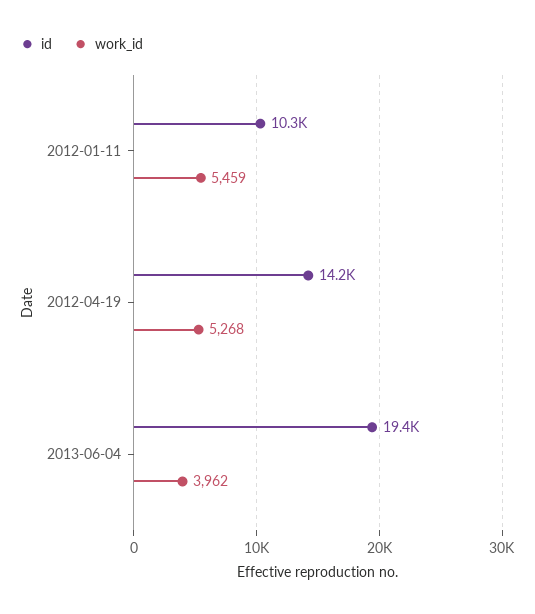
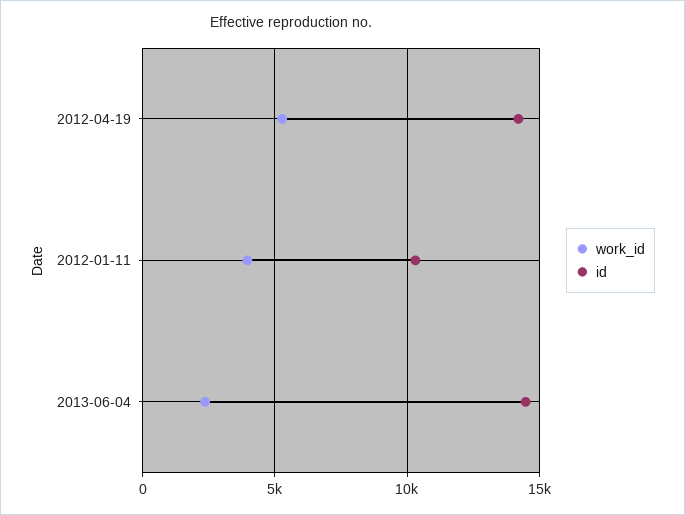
  {
    "id": {
      "2012-01-11": 10300,
      "2012-04-19": 14200,
-     "2013-06-04": 19400
+     "2013-06-04": 14500
    },
    "work_id": {
-     "2012-01-11": 5459,
+     "2012-01-11": 4000,
      "2012-04-19": 5268,
-     "2013-06-04": 3962
+     "2013-06-04": 2500
    }
  }

